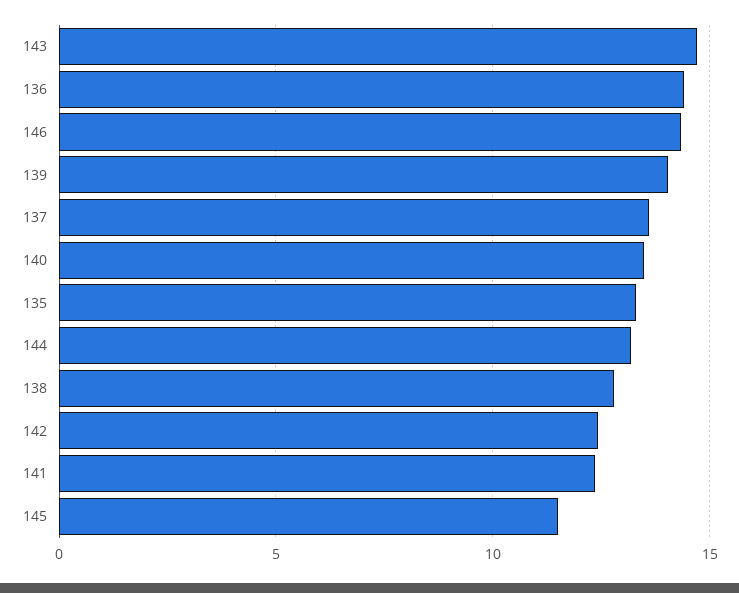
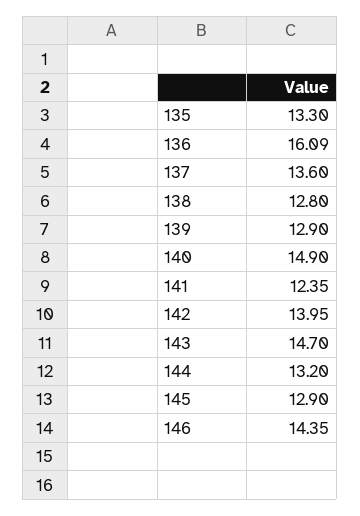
  {
    "143": 14.7,
-   "136": 14.5,
+   "136": 16.09,
    "146": 14.35,
-   "139": 14,
+   "139": 12.9,
    "137": 13.6,
-   "140": 13.5,
+   "140": 14.9,
    "135": 13.3,
    "144": 13.2,
    "138": 12.8,
-   "142": 12.5,
+   "142": 13.95,
    "141": 12.35,
-   "145": 11.5
+   "145": 12.9
  }

